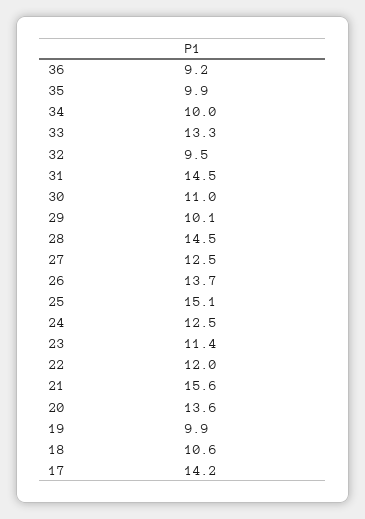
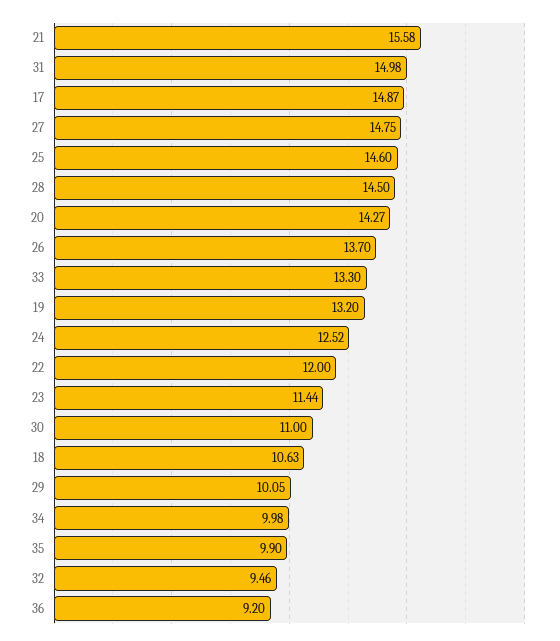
  {
    "36": 9.2,
    "35": 9.9,
    "34": 9.98,
    "33": 13.3,
    "32": 9.46,
-   "31": 14.5,
+   "31": 14.98,
    "30": 11,
    "29": 10.05,
    "28": 14.5,
-   "27": 12.5,
+   "27": 14.75,
    "26": 13.7,
-   "25": 15.1,
+   "25": 14.6,
    "24": 12.52,
    "23": 11.44,
    "22": 12,
    "21": 15.58,
-   "20": 13.6,
+   "20": 14.27,
-   "19": 9.9,
+   "19": 13.2,
    "18": 10.63,
-   "17": 14.2
+   "17": 14.87
  }

